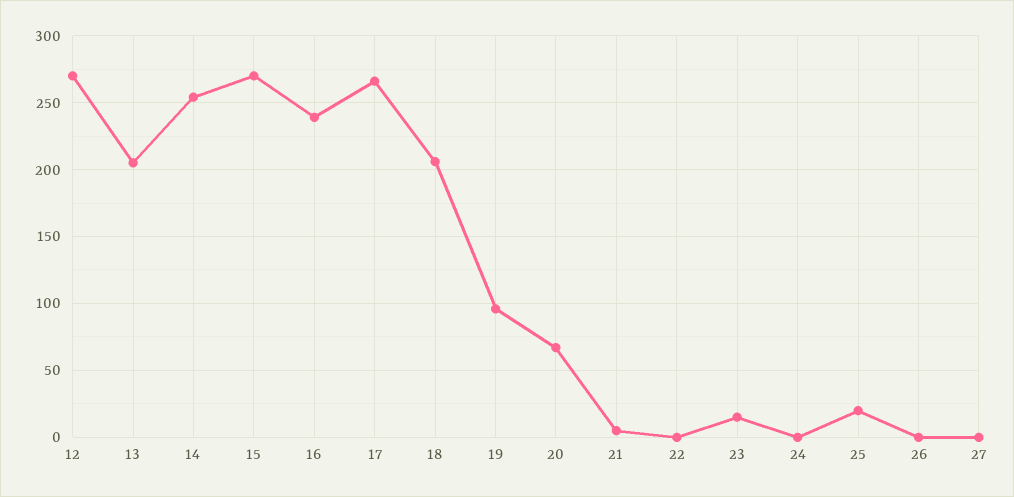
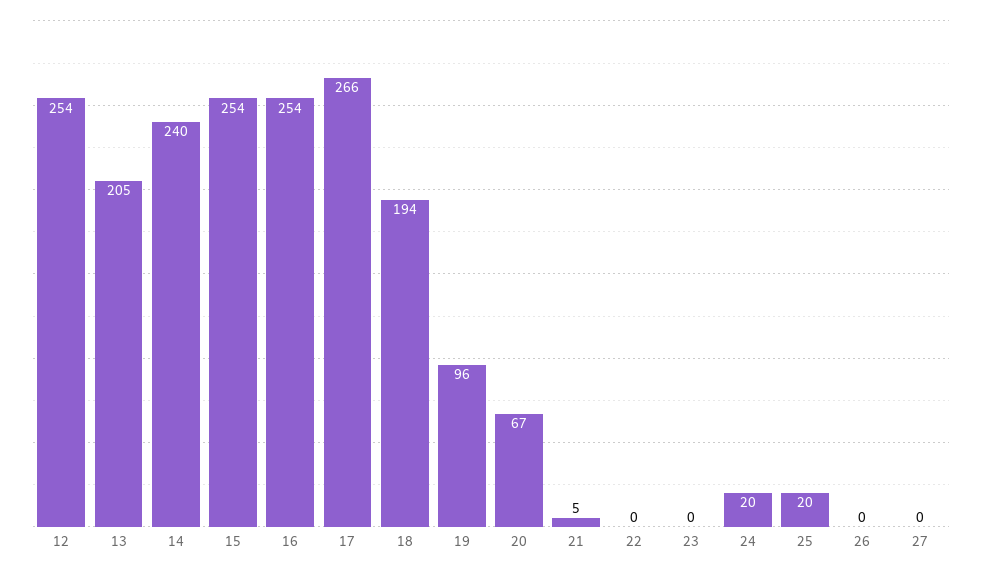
  {
-   "12": 270,
+   "12": 254,
    "13": 205,
-   "14": 255,
+   "14": 240,
-   "15": 270,
+   "15": 254,
-   "16": 240,
+   "16": 254,
    "17": 266,
-   "18": 205,
+   "18": 194,
    "19": 96,
    "20": 67,
    "21": 5,
    "22": 0,
-   "23": 15,
+   "23": 0,
-   "24": 0,
+   "24": 20,
    "25": 20,
    "26": 0,
    "27": 0
  }

